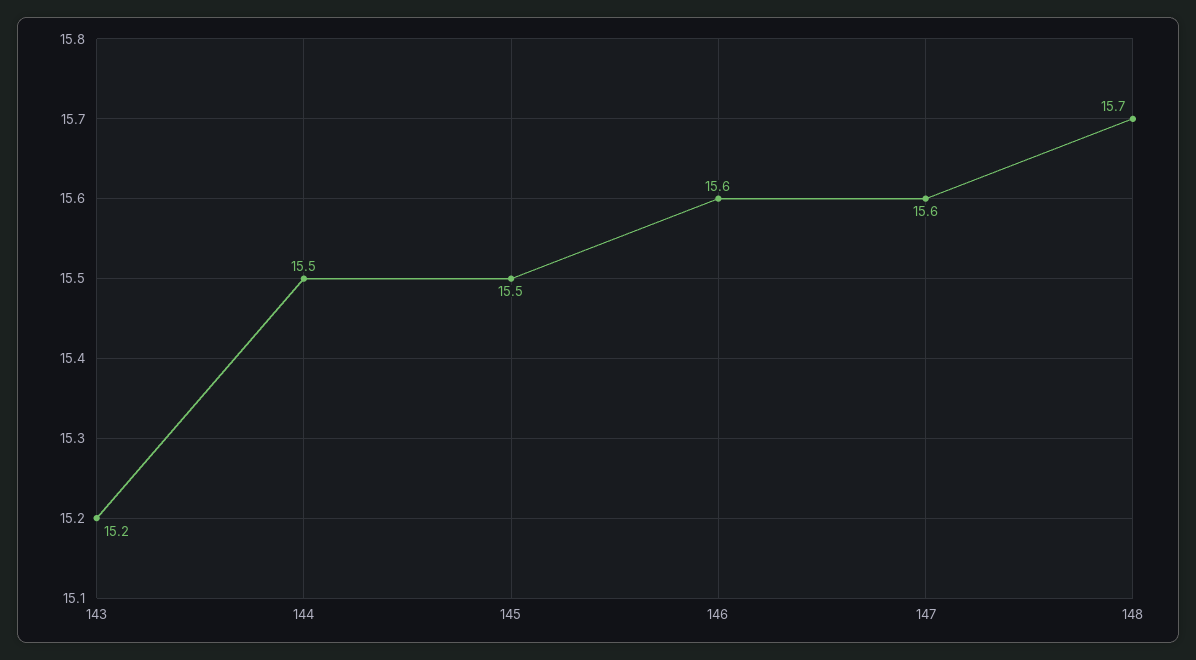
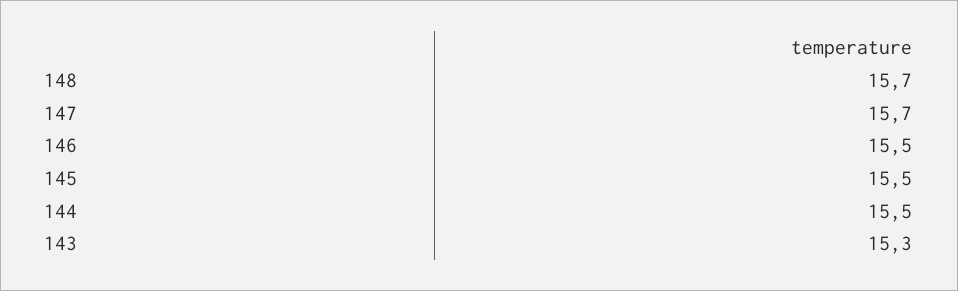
  {
-   "143": 15.2,
+   "143": 15.3,
    "144": 15.5,
    "145": 15.5,
-   "146": 15.6,
+   "146": 15.5,
-   "147": 15.6,
+   "147": 15.7,
    "148": 15.7
  }

